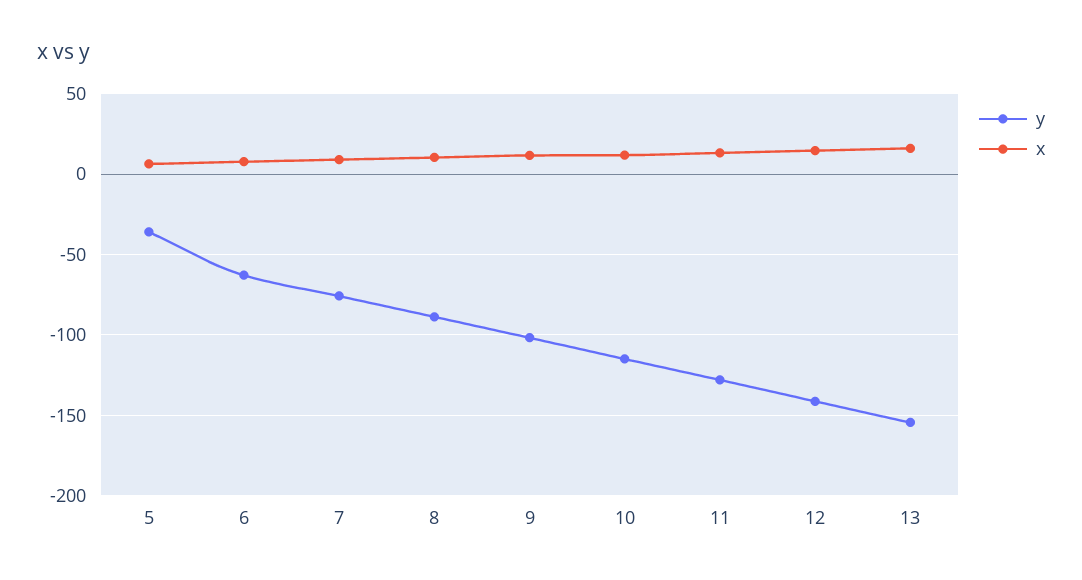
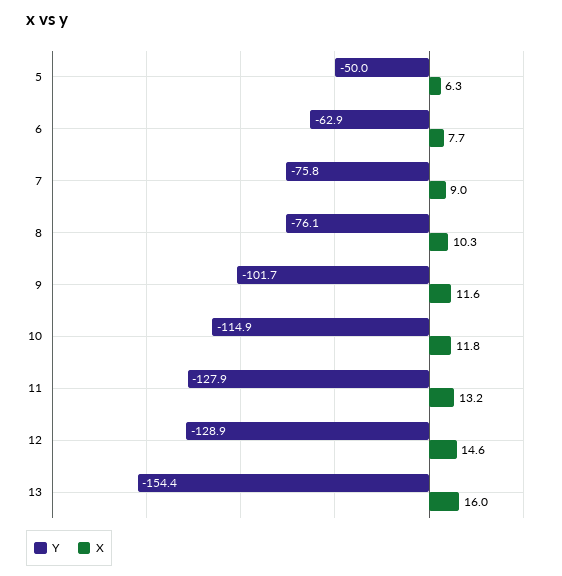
  {
    "y": {
-     "5": -35,
+     "5": -50,
      "6": -62.9,
      "7": -75.8,
-     "8": -90,
+     "8": -76.1,
      "9": -101.7,
      "10": -114.9,
      "11": -127.9,
-     "12": -140,
+     "12": -128.9,
      "13": -154.4
    },
    "x": {
      "5": 6.3,
      "6": 7.7,
      "7": 9,
      "8": 10.3,
      "9": 11.6,
      "10": 11.8,
      "11": 13.2,
      "12": 14.6,
      "13": 16
    }
  }

